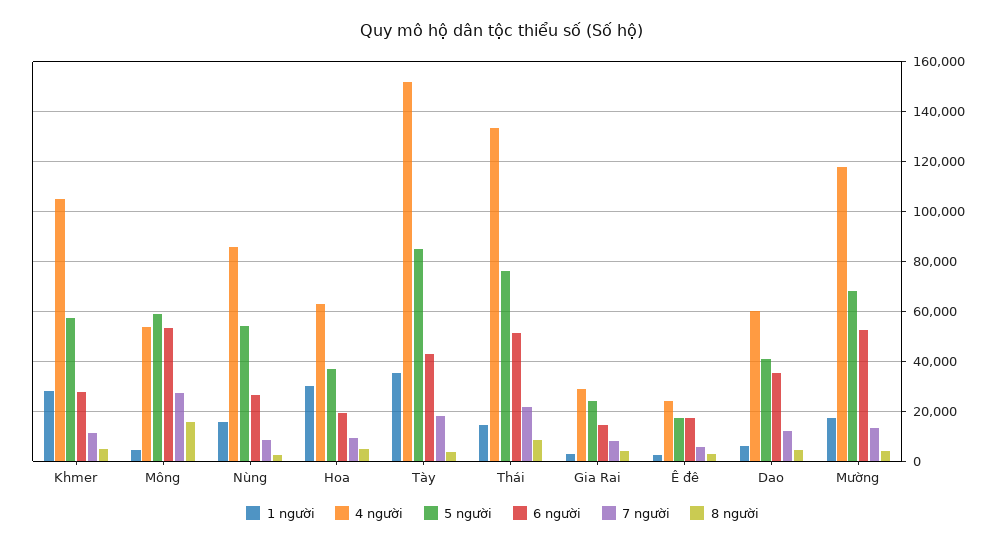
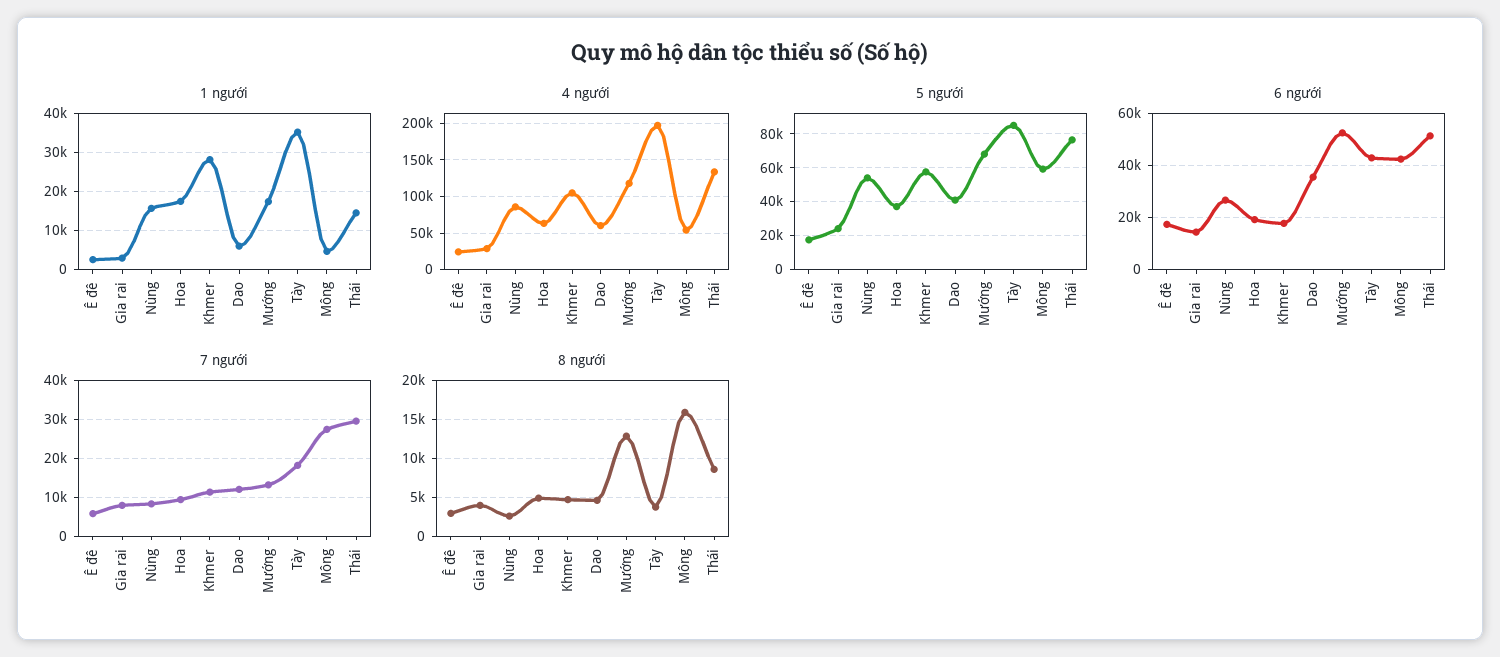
  {
    "1 người": {
      "Khmer": 28000,
      "Mông": 4000,
      "Nùng": 16000,
-     "Hoa": 30000,
+     "Hoa": 18000,
      "Tày": 36000,
      "Thái": 14000,
      "Gia Rai": 2000,
      "Ê đê": 2000,
      "Dao": 6000,
      "Mường": 18000
    },
    "4 người": {
      "Khmer": 105000,
      "Mông": 55000,
      "Nùng": 85000,
      "Hoa": 62500,
-     "Tày": 152500,
+     "Tày": 200000,
      "Thái": 132500,
      "Gia Rai": 30000,
      "Ê đê": 25000,
      "Dao": 60000,
      "Mường": 117500
    },
    "5 người": {
      "Khmer": 57500,
      "Mông": 60000,
      "Nùng": 55000,
      "Hoa": 37500,
      "Tày": 85000,
      "Thái": 77500,
      "Gia Rai": 25000,
      "Ê đê": 17500,
      "Dao": 40000,
      "Mường": 67500
    },
    "6 người": {
-     "Khmer": 27500,
+     "Khmer": 17500,
-     "Mông": 52500,
+     "Mông": 42500,
      "Nùng": 27500,
      "Hoa": 20000,
      "Tày": 42500,
      "Thái": 52500,
      "Gia Rai": 15000,
      "Ê đê": 17500,
      "Dao": 35000,
      "Mường": 52500
    },
    "7 người": {
      "Khmer": 12000,
      "Mông": 28000,
      "Nùng": 8000,
      "Hoa": 10000,
      "Tày": 18000,
-     "Thái": 22500,
+     "Thái": 30000,
      "Gia Rai": 8000,
      "Ê đê": 6000,
      "Dao": 12000,
      "Mường": 14000
    },
    "8 người": {
      "Khmer": 5000,
      "Mông": 16000,
      "Nùng": 3000,
      "Hoa": 5000,
      "Tày": 4000,
      "Thái": 9000,
      "Gia Rai": 4000,
      "Ê đê": 3000,
      "Dao": 5000,
-     "Mường": 5000
+     "Mường": 13000
    }
  }

